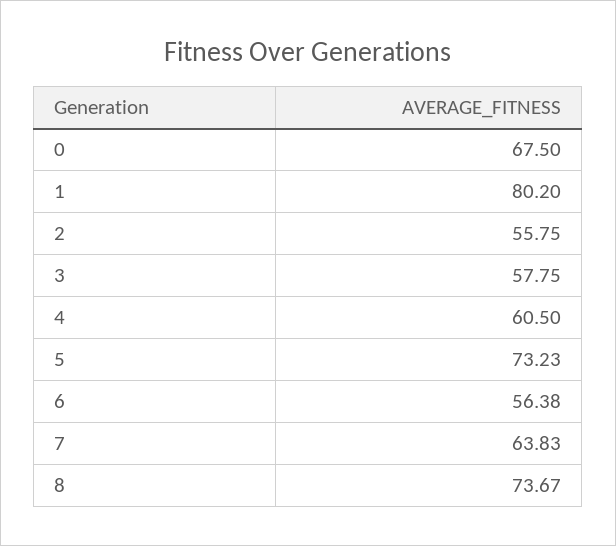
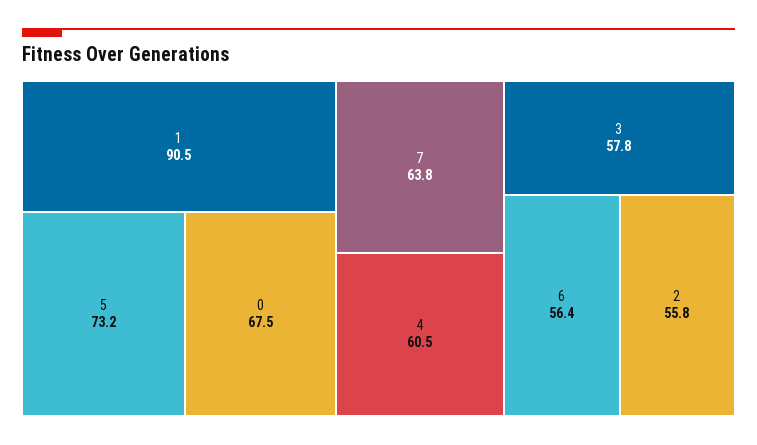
  {
    "0": 67.5,
-   "1": 80.2,
+   "1": 90.5,
    "2": 55.75,
    "3": 57.75,
    "4": 60.5,
    "5": 73.23,
    "6": 56.38,
-   "7": 63.83,
+   "7": 63.83
-   "8": 73.67
  }

